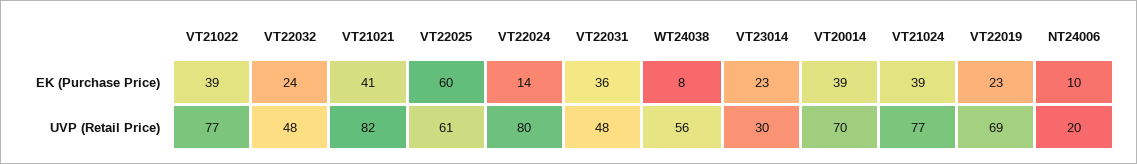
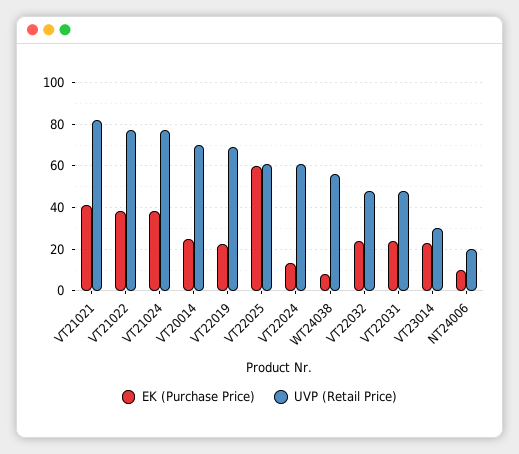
  {
    "EK (Purchase Price)": {
      "VT21022": 39,
      "VT22032": 24,
      "VT21021": 41,
      "VT22025": 60,
      "VT22024": 14,
-     "VT22031": 36,
+     "VT22031": 25,
      "WT24038": 8,
      "VT23014": 23,
-     "VT20014": 39,
+     "VT20014": 25,
      "VT21024": 39,
      "VT22019": 23,
      "NT24006": 10
    },
    "UVP (Retail Price)": {
      "VT21022": 77,
      "VT22032": 48,
      "VT21021": 82,
      "VT22025": 61,
-     "VT22024": 80,
+     "VT22024": 60,
      "VT22031": 48,
      "WT24038": 56,
      "VT23014": 30,
      "VT20014": 70,
      "VT21024": 77,
      "VT22019": 69,
      "NT24006": 20
    }
  }

